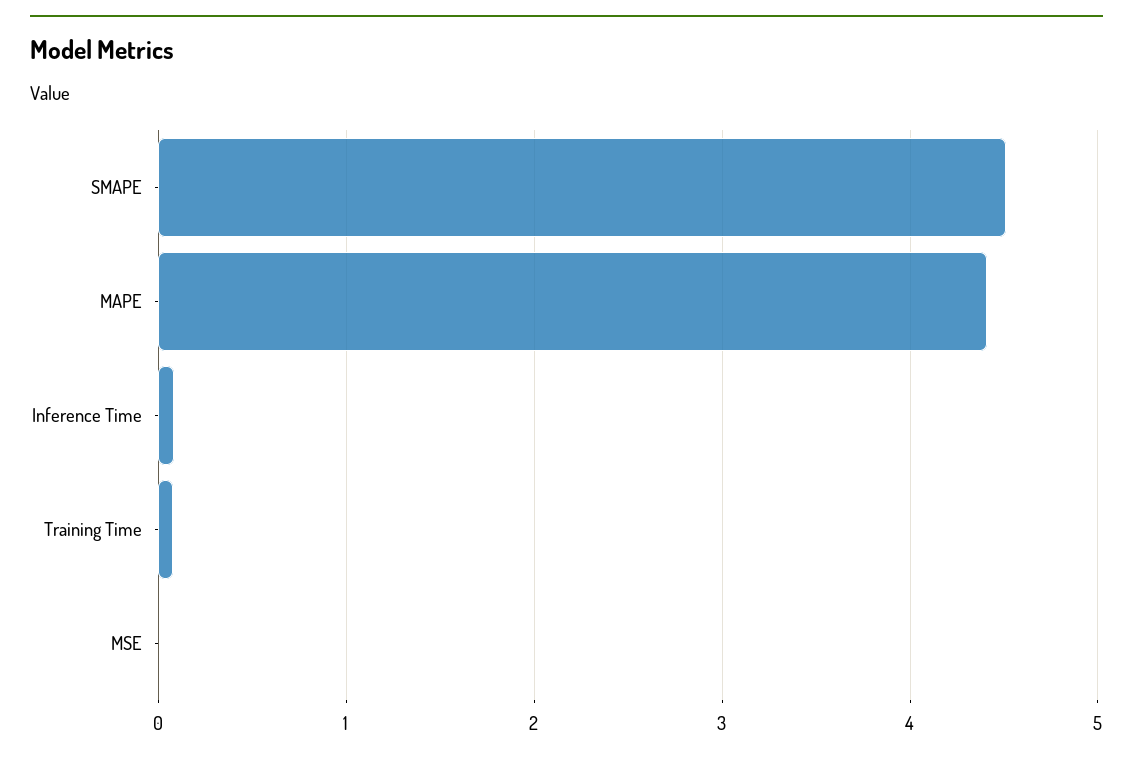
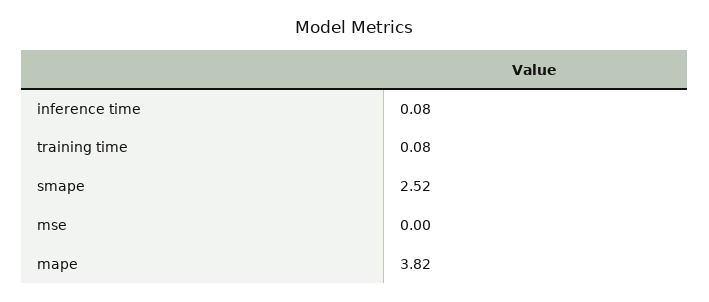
  {
-   "SMAPE": 4.5,
+   "SMAPE": 2.52,
-   "MAPE": 4.4,
+   "MAPE": 3.82,
    "Inference Time": 0.08,
    "Training Time": 0.08,
    "MSE": 0
  }

